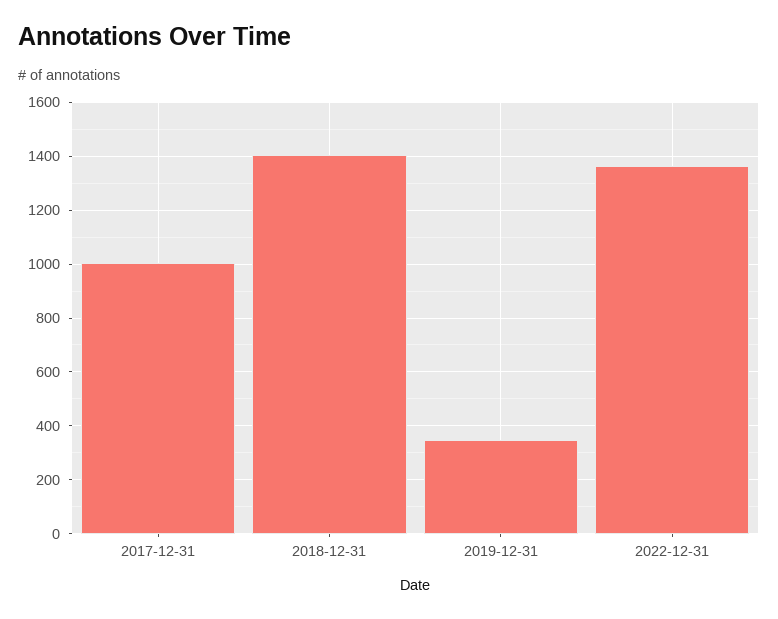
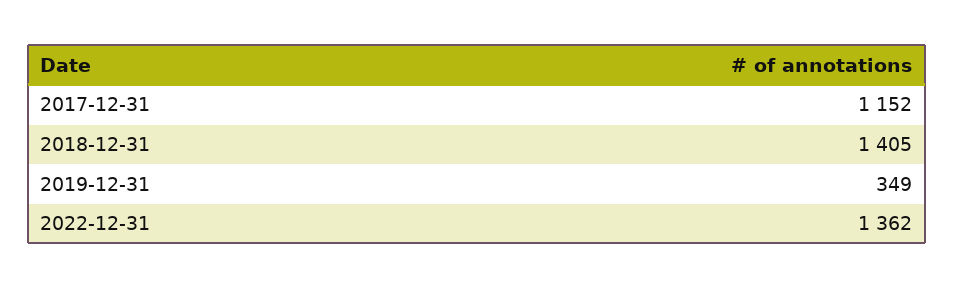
  {
-   "2017-12-31": 1000,
+   "2017-12-31": 1152,
    "2018-12-31": 1405,
    "2019-12-31": 349,
    "2022-12-31": 1362
  }

